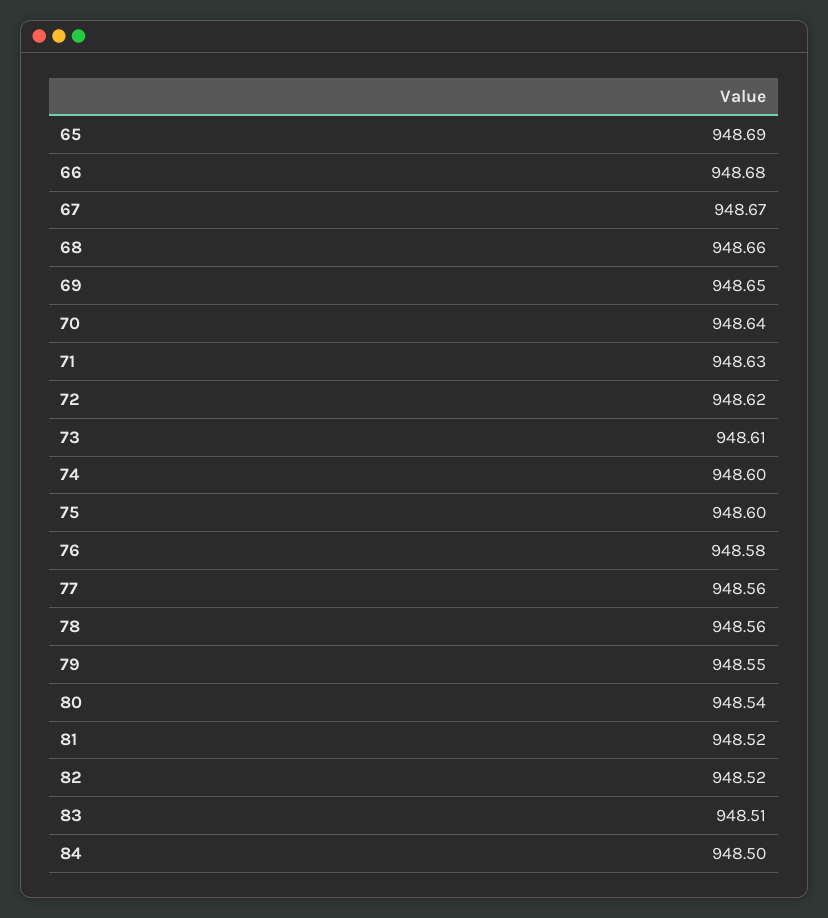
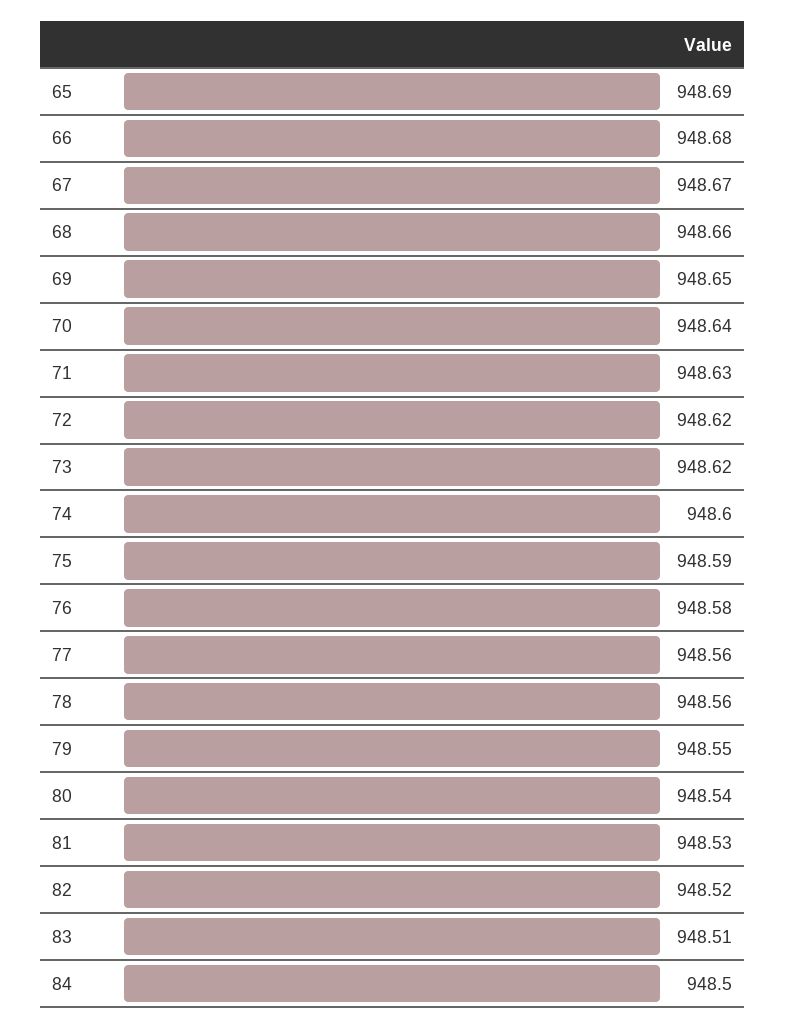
  {
    "65": 948.69,
    "66": 948.68,
    "67": 948.67,
    "68": 948.66,
    "69": 948.65,
    "70": 948.64,
    "71": 948.63,
    "72": 948.62,
-   "73": 948.61,
+   "73": 948.62,
    "74": 948.6,
-   "75": 948.6,
+   "75": 948.59,
    "76": 948.58,
    "77": 948.56,
    "78": 948.56,
    "79": 948.55,
    "80": 948.54,
-   "81": 948.52,
+   "81": 948.53,
    "82": 948.52,
    "83": 948.51,
    "84": 948.5
  }

